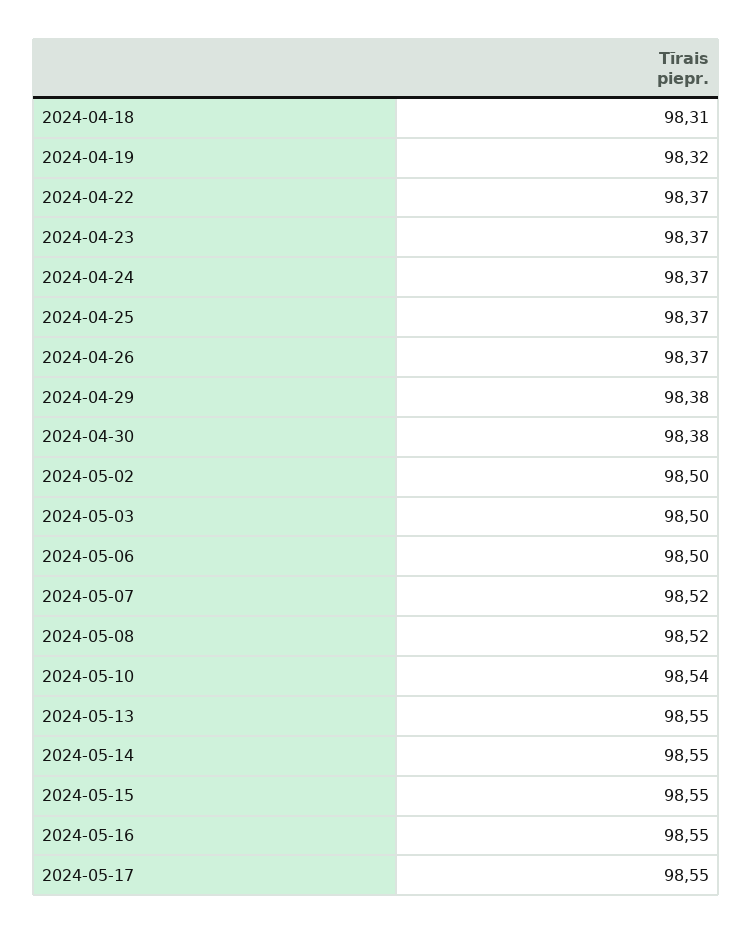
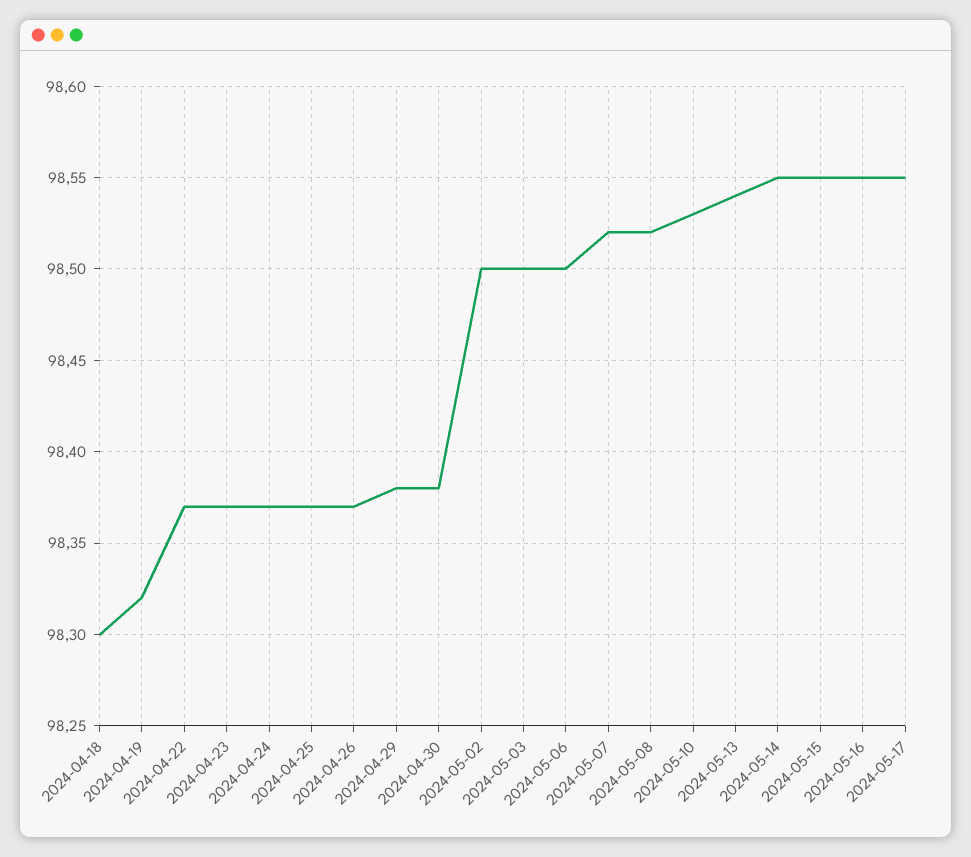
  {
-   "2024-04-18": 98.31,
+   "2024-04-18": 98.3,
    "2024-04-19": 98.32,
    "2024-04-22": 98.37,
    "2024-04-23": 98.37,
    "2024-04-24": 98.37,
    "2024-04-25": 98.37,
    "2024-04-26": 98.37,
    "2024-04-29": 98.38,
    "2024-04-30": 98.38,
    "2024-05-02": 98.5,
    "2024-05-03": 98.5,
    "2024-05-06": 98.5,
    "2024-05-07": 98.52,
    "2024-05-08": 98.52,
-   "2024-05-10": 98.54,
+   "2024-05-10": 98.53,
-   "2024-05-13": 98.55,
+   "2024-05-13": 98.54,
    "2024-05-14": 98.55,
    "2024-05-15": 98.55,
    "2024-05-16": 98.55,
    "2024-05-17": 98.55
  }

